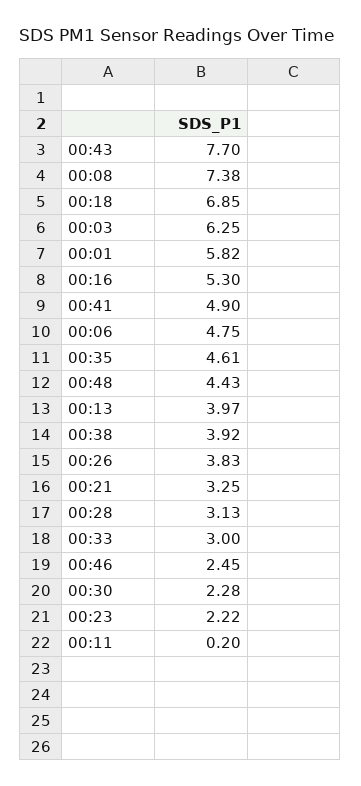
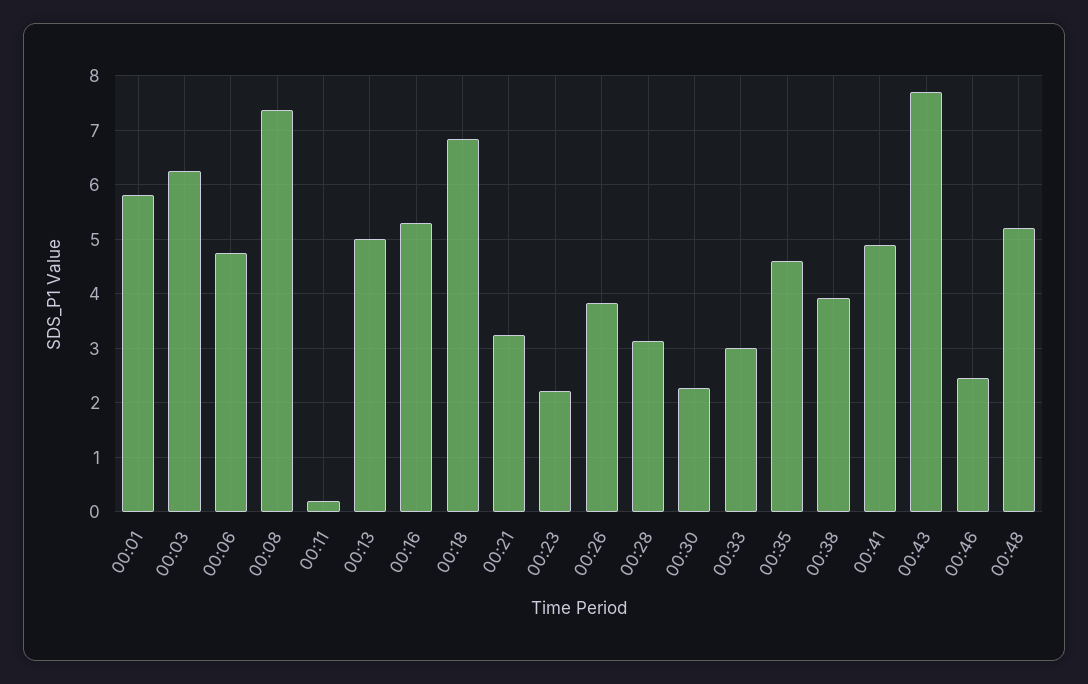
  {
    "00:43": 7.7,
    "00:08": 7.38,
    "00:18": 6.85,
    "00:03": 6.25,
    "00:01": 5.82,
    "00:16": 5.3,
    "00:41": 4.9,
    "00:06": 4.75,
    "00:35": 4.61,
-   "00:48": 4.43,
+   "00:48": 5.2,
-   "00:13": 3.97,
+   "00:13": 5,
    "00:38": 3.92,
    "00:26": 3.83,
    "00:21": 3.25,
    "00:28": 3.13,
    "00:33": 3,
    "00:46": 2.45,
    "00:30": 2.28,
    "00:23": 2.22,
    "00:11": 0.2
  }

